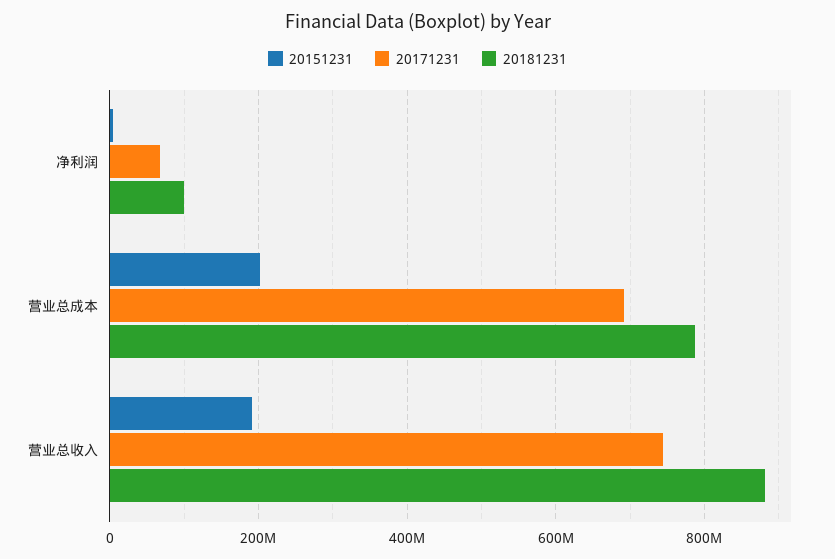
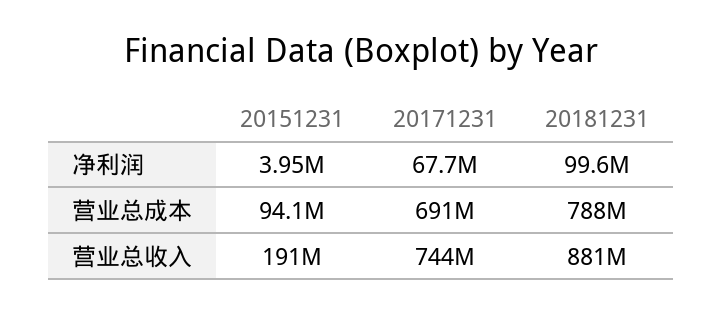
  {
    "20151231": {
      "净利润": 3950000,
-     "营业总成本": 200000000,
+     "营业总成本": 94100000,
      "营业总收入": 191000000
    },
    "20171231": {
      "净利润": 67700000,
      "营业总成本": 691000000,
      "营业总收入": 744000000
    },
    "20181231": {
      "净利润": 99600000,
      "营业总成本": 788000000,
      "营业总收入": 881000000
    }
  }

